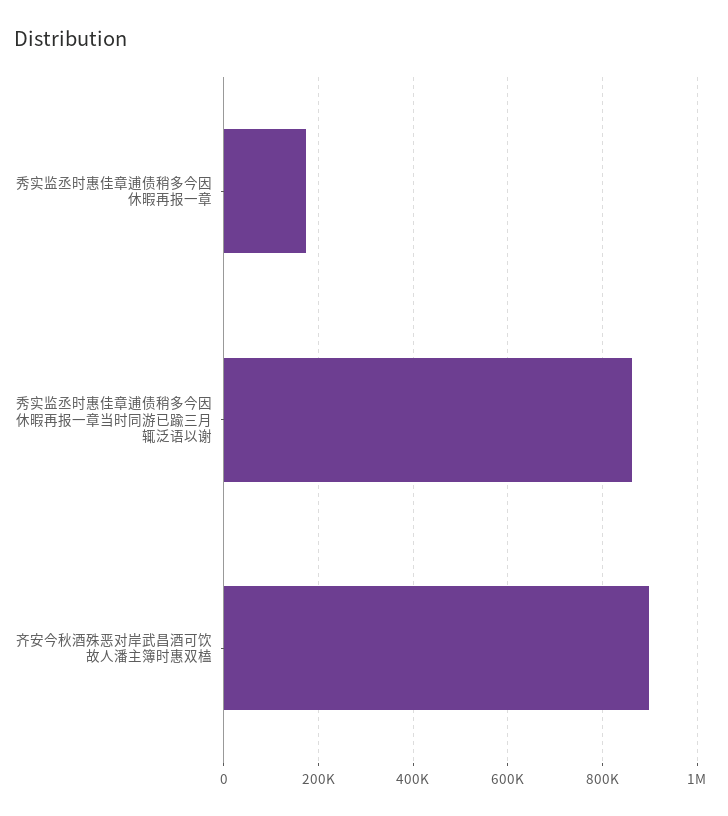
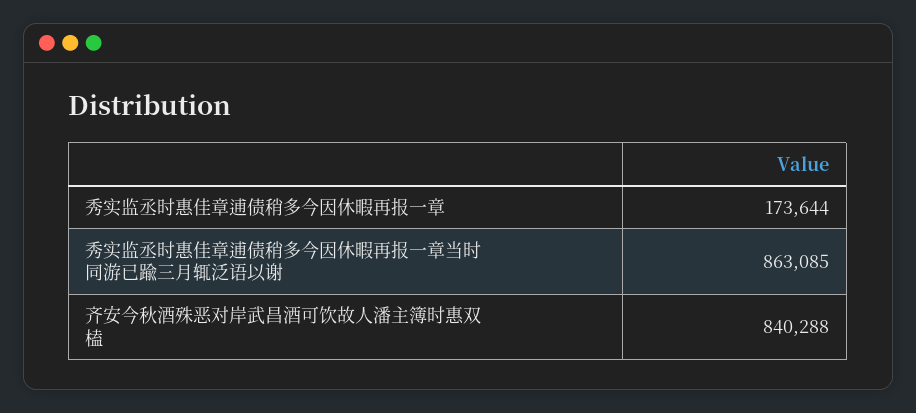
  {
    "秀实监丞时惠佳章逋债稍多今因休暇再报一章": 173644,
    "秀实监丞时惠佳章逋债稍多今因休暇再报一章当时同游已踰三月辄泛语以谢": 863085,
-   "齐安今秋酒殊恶对岸武昌酒可饮故人潘主簿时惠双榼": 900000
+   "齐安今秋酒殊恶对岸武昌酒可饮故人潘主簿时惠双榼": 840288
  }

